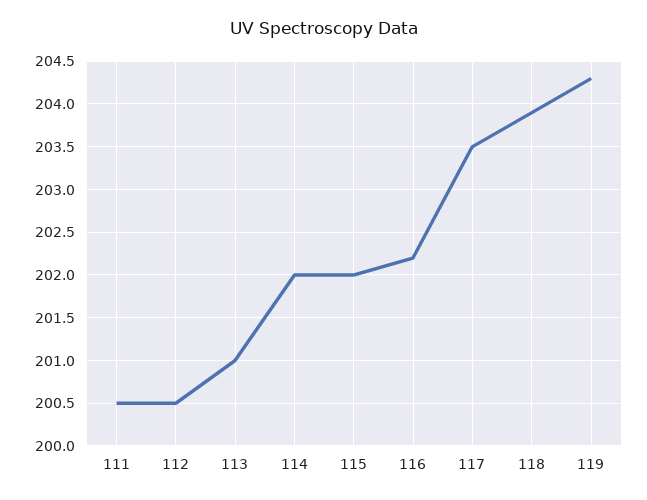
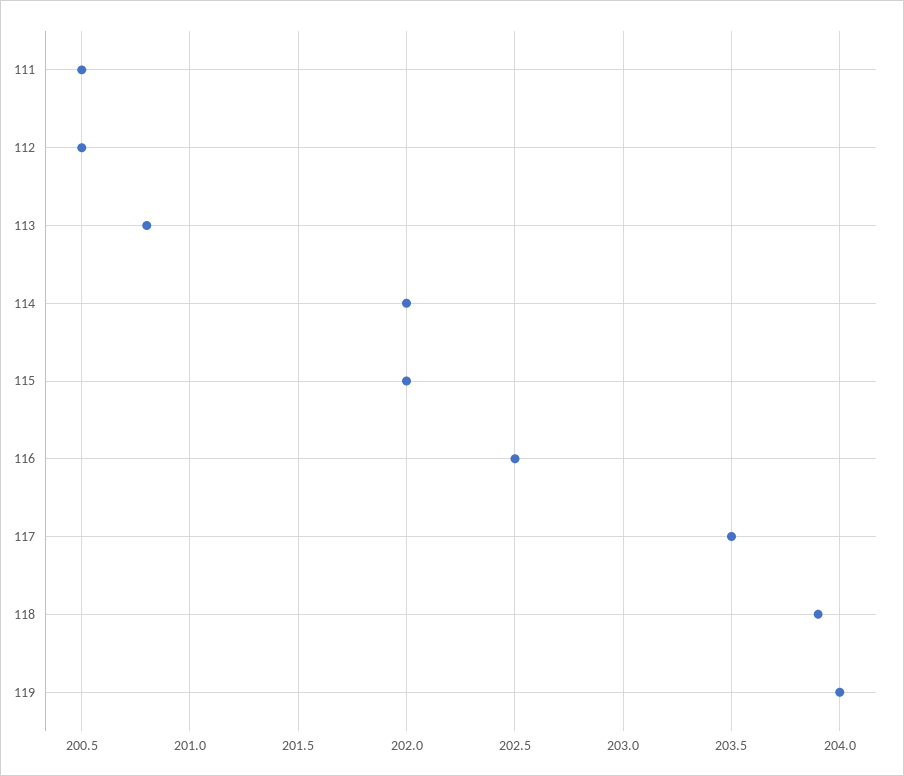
  {
    "111": 200.5,
    "112": 200.5,
-   "113": 201,
+   "113": 200.8,
    "114": 202,
    "115": 202,
-   "116": 202.2,
+   "116": 202.5,
    "117": 203.5,
    "118": 203.9,
-   "119": 204.3
+   "119": 204
  }

